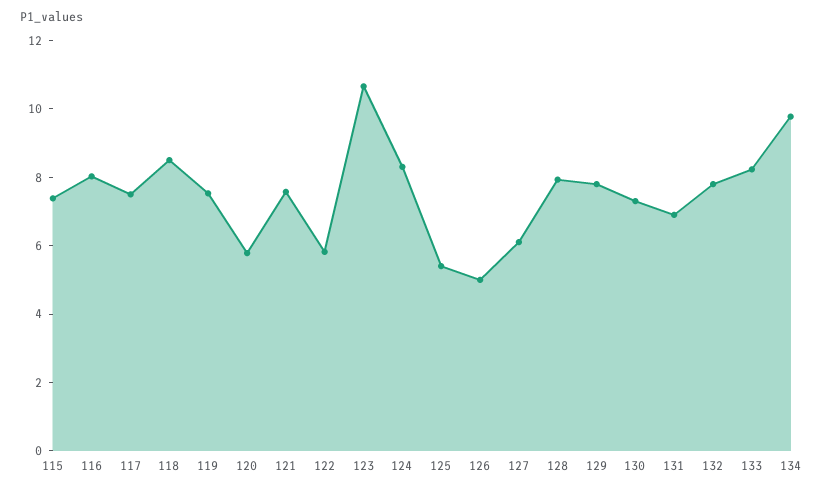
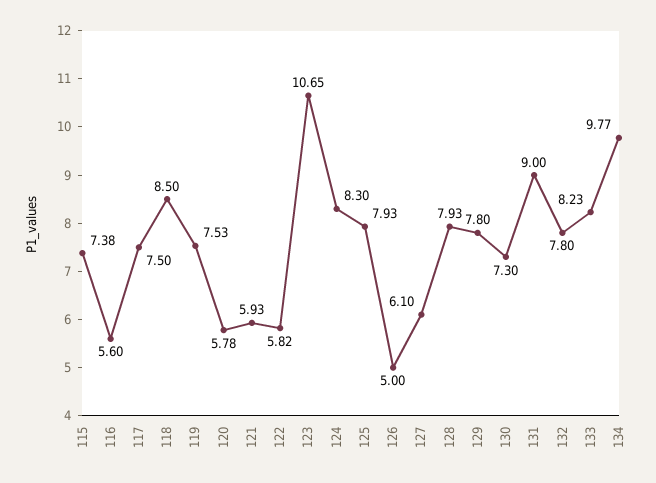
  {
    "115": 7.38,
-   "116": 8,
+   "116": 5.6,
    "117": 7.5,
    "118": 8.5,
    "119": 7.53,
    "120": 5.78,
-   "121": 7.5,
+   "121": 5.93,
    "122": 5.82,
    "123": 10.65,
    "124": 8.3,
-   "125": 5.5,
+   "125": 7.93,
    "126": 5,
    "127": 6.1,
    "128": 7.93,
    "129": 7.8,
    "130": 7.3,
-   "131": 7,
+   "131": 9,
    "132": 7.8,
    "133": 8.23,
    "134": 9.77
  }

